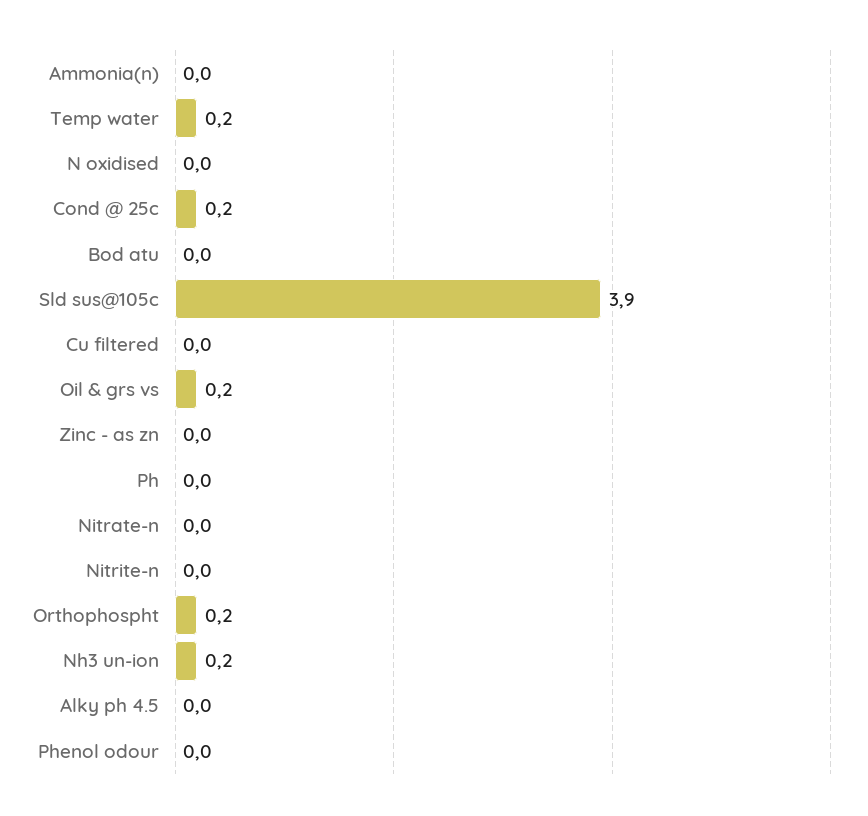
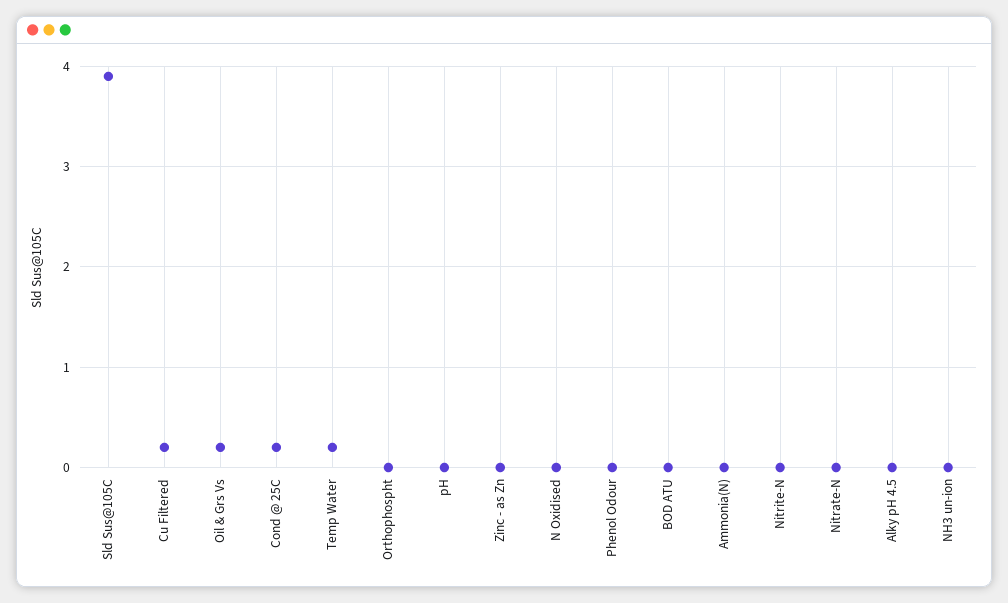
  {
    "Ammonia(n)": 0,
    "Temp water": 0.2,
    "N oxidised": 0,
    "Cond @ 25c": 0.2,
    "Bod atu": 0,
    "Sld sus@105c": 3.9,
-   "Cu filtered": 0,
+   "Cu filtered": 0.2,
    "Oil & grs vs": 0.2,
    "Zinc - as zn": 0,
    "Ph": 0,
    "Nitrate-n": 0,
    "Nitrite-n": 0,
-   "Orthophospht": 0.2,
+   "Orthophospht": 0,
-   "Nh3 un-ion": 0.2,
+   "Nh3 un-ion": 0,
    "Alky ph 4.5": 0,
    "Phenol odour": 0
  }

